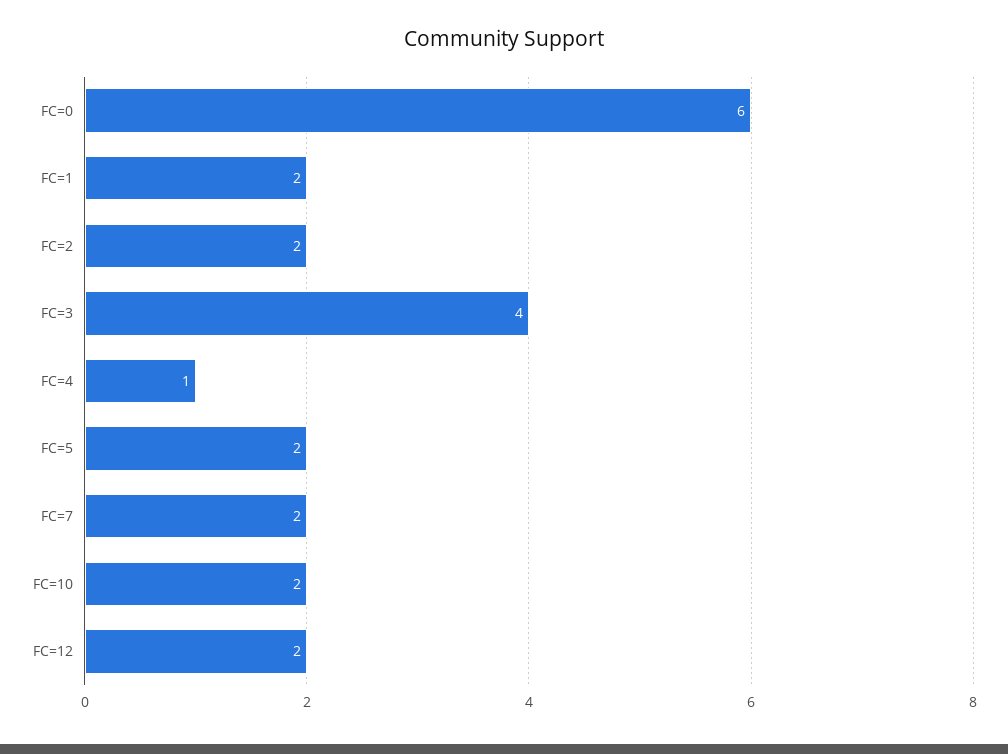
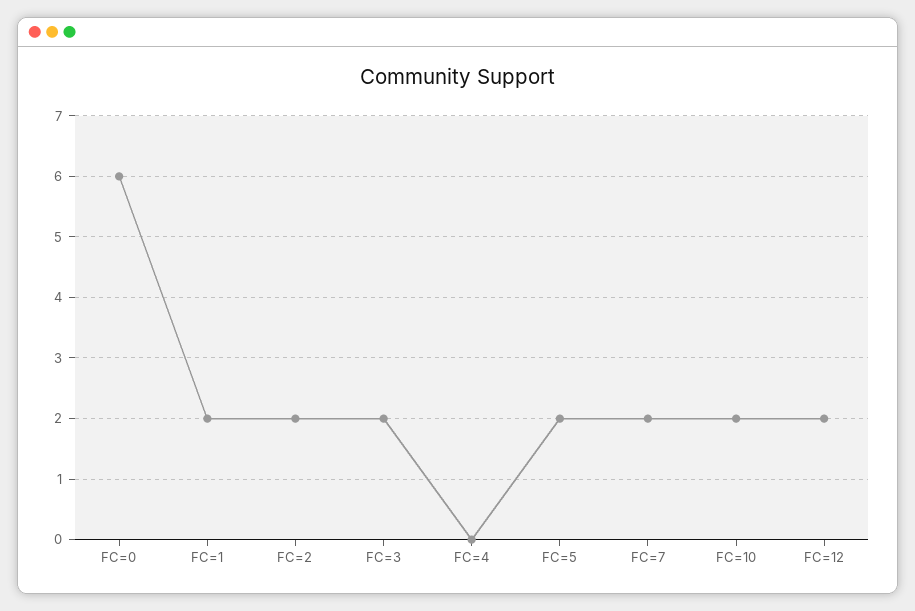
  {
    "FC=0": 6,
    "FC=1": 2,
    "FC=2": 2,
-   "FC=3": 4,
+   "FC=3": 2,
-   "FC=4": 1,
+   "FC=4": 0,
    "FC=5": 2,
    "FC=7": 2,
    "FC=10": 2,
    "FC=12": 2
  }

